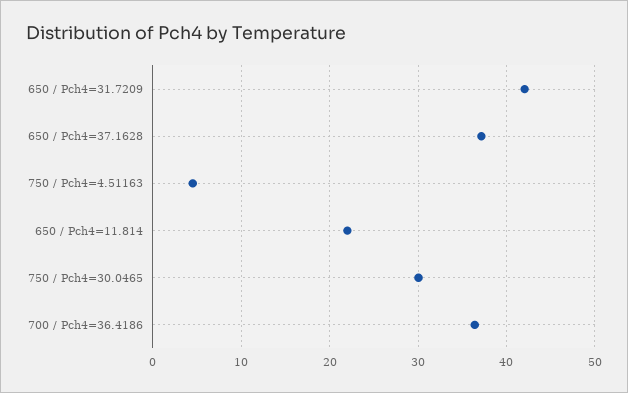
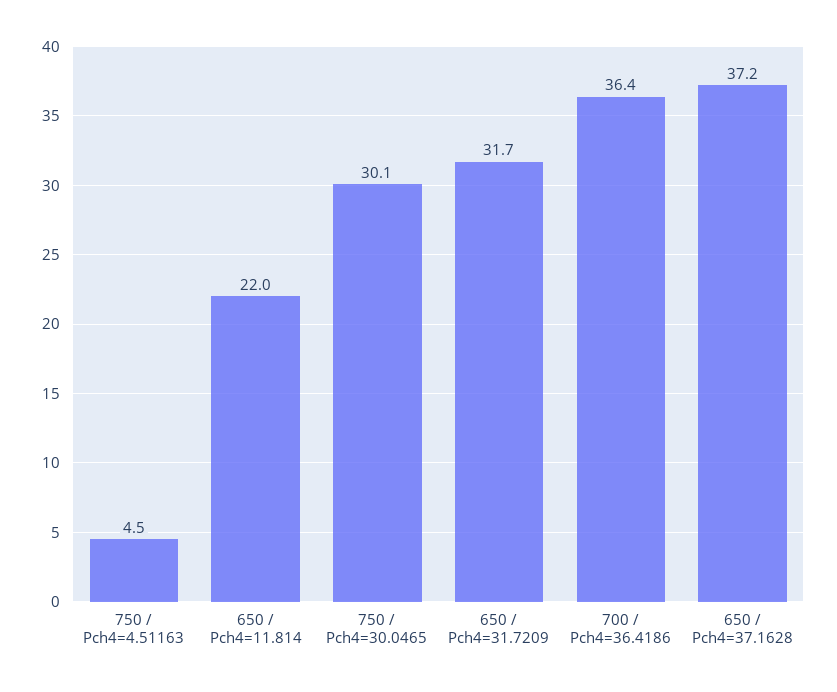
  {
-   "650 / Pch4=31.7209": 42,
+   "650 / Pch4=31.7209": 31.7,
    "650 / Pch4=37.1628": 37.2,
    "750 / Pch4=4.51163": 4.5,
    "650 / Pch4=11.814": 22,
    "750 / Pch4=30.0465": 30.1,
    "700 / Pch4=36.4186": 36.4
  }

